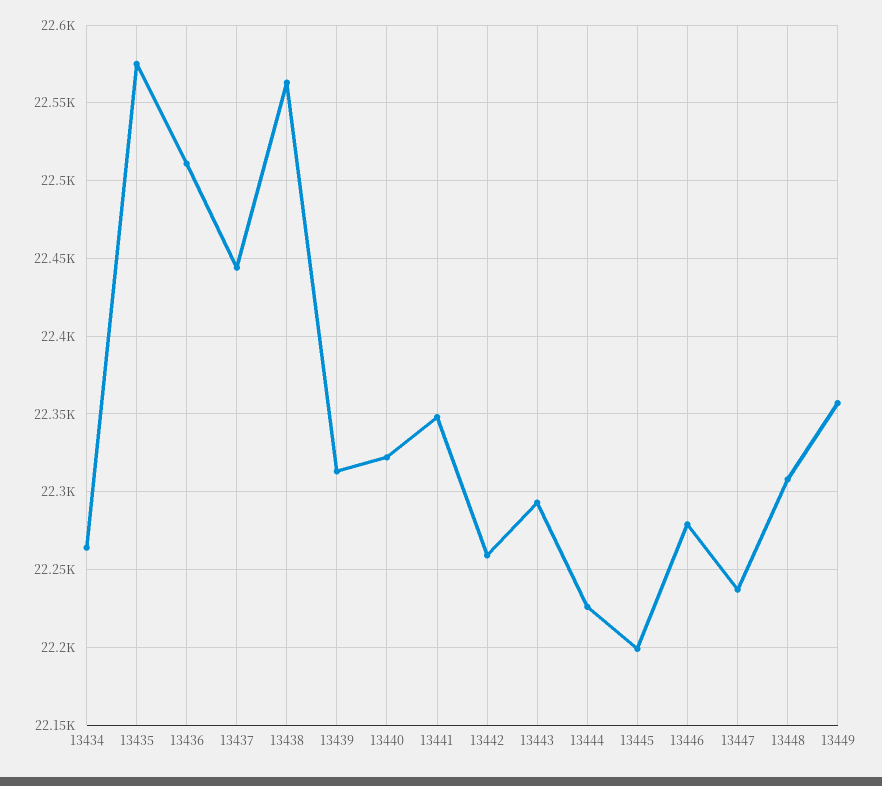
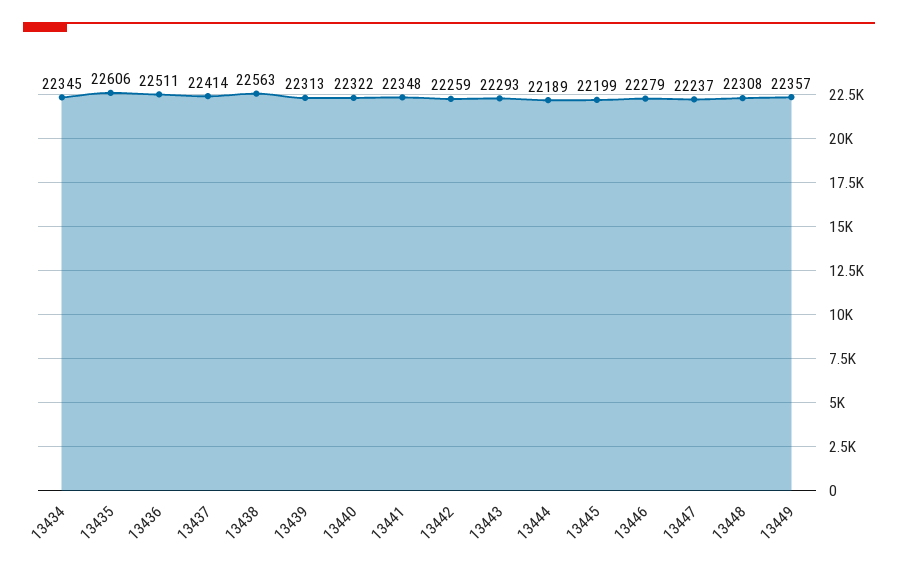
  {
-   "13434": 22265,
+   "13434": 22345,
-   "13435": 22575,
+   "13435": 22606,
    "13436": 22511,
-   "13437": 22445,
+   "13437": 22414,
    "13438": 22563,
    "13439": 22313,
    "13440": 22322,
    "13441": 22348,
    "13442": 22259,
    "13443": 22293,
-   "13444": 22225,
+   "13444": 22189,
    "13445": 22199,
    "13446": 22279,
    "13447": 22237,
    "13448": 22308,
    "13449": 22357
  }

